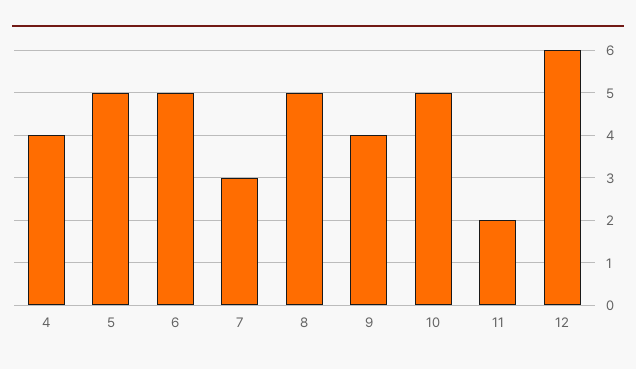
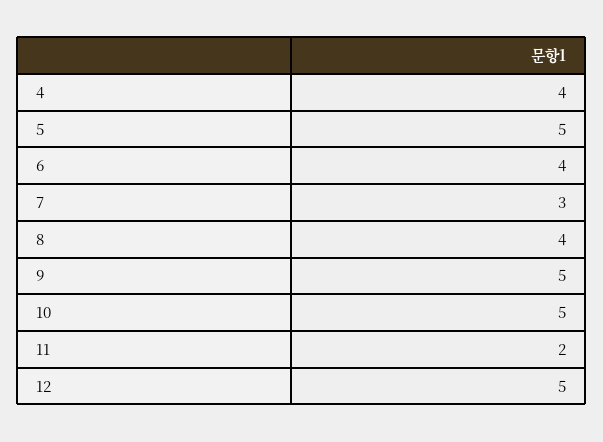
  {
    "4": 4,
    "5": 5,
-   "6": 5,
+   "6": 4,
    "7": 3,
-   "8": 5,
+   "8": 4,
-   "9": 4,
+   "9": 5,
    "10": 5,
    "11": 2,
-   "12": 6
+   "12": 5
  }

